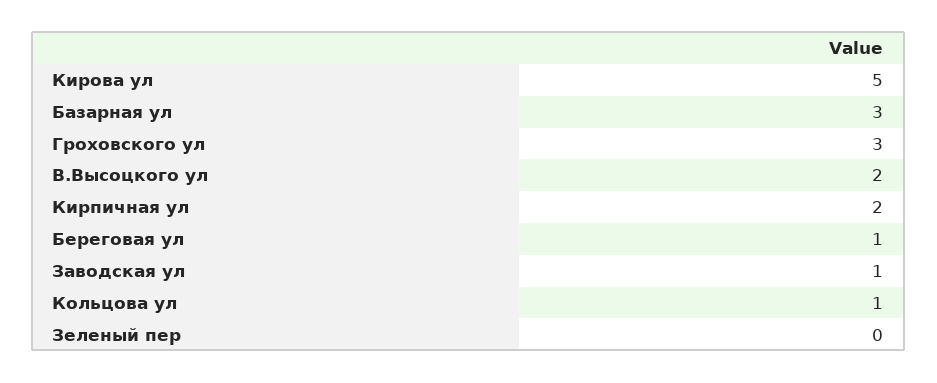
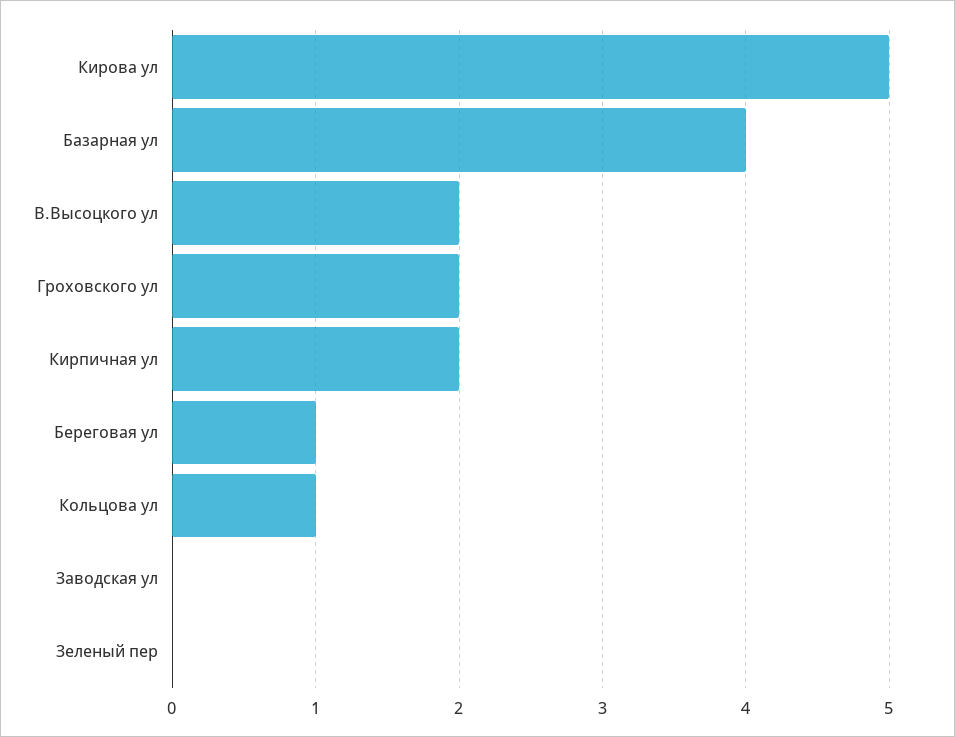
  {
    "Кирова ул": 5,
-   "Базарная ул": 3,
+   "Базарная ул": 4,
-   "Гроховского ул": 3,
+   "Гроховского ул": 2,
    "В.Высоцкого ул": 2,
    "Кирпичная ул": 2,
    "Береговая ул": 1,
-   "Заводская ул": 1,
+   "Заводская ул": 0,
    "Кольцова ул": 1,
    "Зеленый пер": 0
  }

